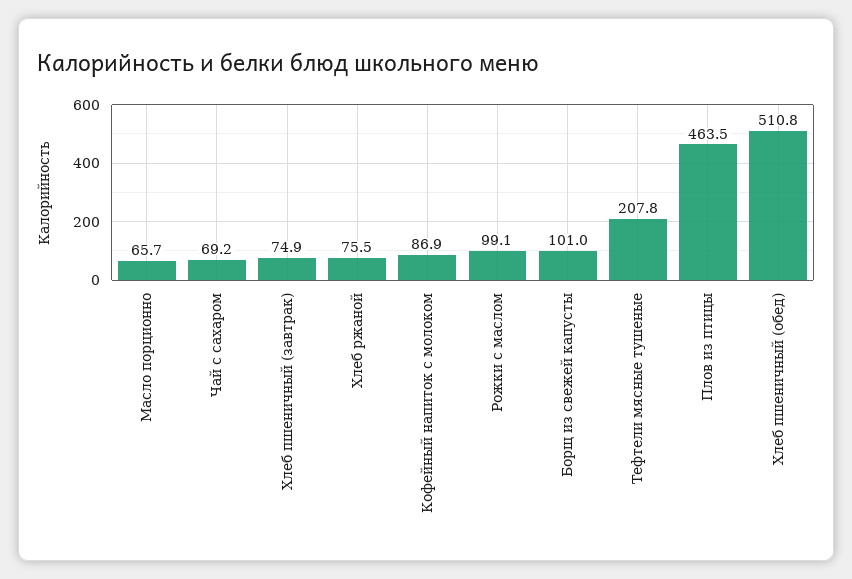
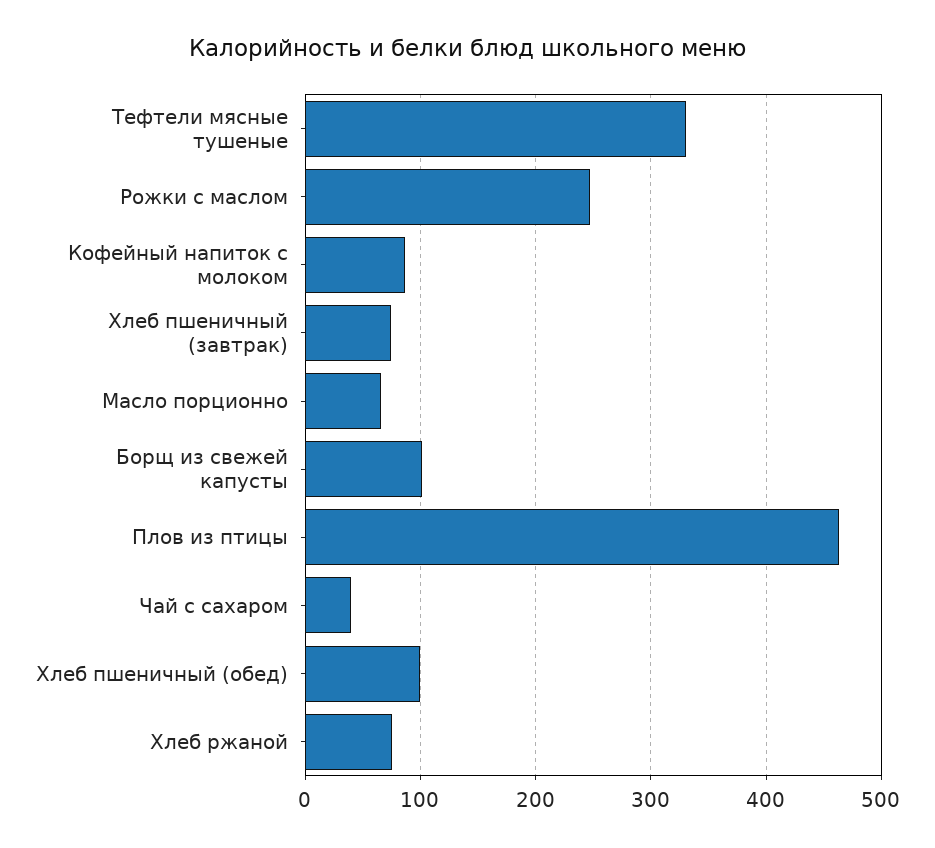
  {
    "Масло порционно": 65.7,
-   "Чай с сахаром": 69.2,
+   "Чай с сахаром": 40,
    "Хлеб пшеничный (завтрак)": 74.9,
    "Хлеб ржаной": 75.5,
    "Кофейный напиток с молоком": 86.9,
-   "Рожки с маслом": 99.1,
+   "Рожки с маслом": 250,
    "Борщ из свежей капусты": 101,
-   "Тефтели мясные тушеные": 207.8,
+   "Тефтели мясные тушеные": 330,
    "Плов из птицы": 463.5,
-   "Хлеб пшеничный (обед)": 510.8
+   "Хлеб пшеничный (обед)": 100
  }

